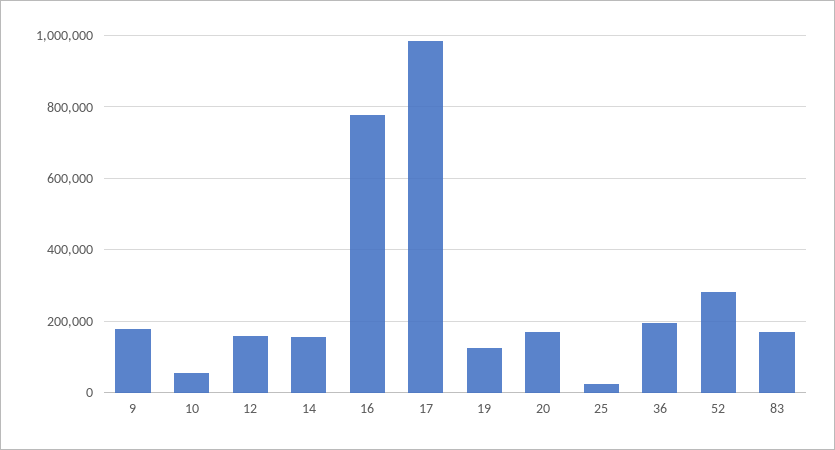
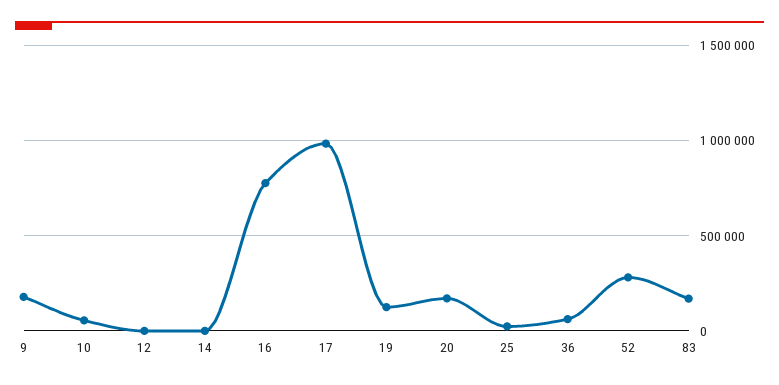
  {
    "9": 180000,
    "10": 60000,
-   "12": 160000,
+   "12": 0,
-   "14": 160000,
+   "14": 0,
    "16": 780000,
    "17": 980000,
    "19": 120000,
    "20": 180000,
    "25": 20000,
-   "36": 200000,
+   "36": 50000,
    "52": 280000,
    "83": 160000
  }

